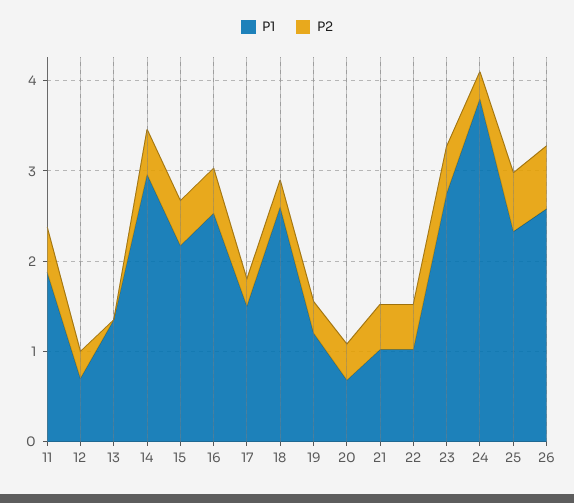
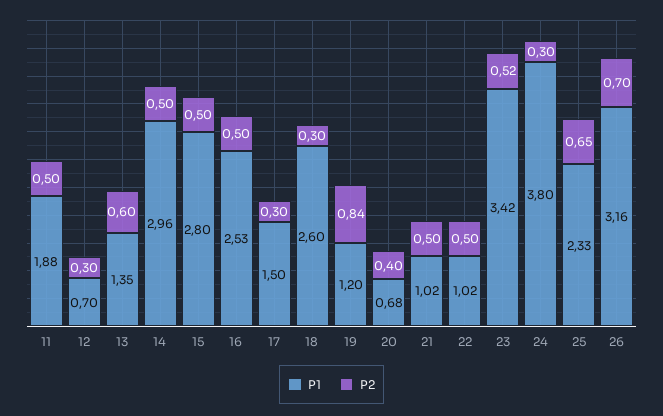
  {
    "P1": {
      "11": 1.88,
      "12": 0.7,
      "13": 1.35,
      "14": 2.96,
-     "15": 2.2,
+     "15": 2.8,
      "16": 2.53,
      "17": 1.5,
      "18": 2.6,
      "19": 1.2,
      "20": 0.68,
      "21": 1.02,
      "22": 1.02,
-     "23": 2.8,
+     "23": 3.42,
      "24": 3.8,
      "25": 2.33,
-     "26": 2.6
+     "26": 3.16
    },
    "P2": {
      "11": 0.5,
      "12": 0.3,
-     "13": 0,
+     "13": 0.6,
      "14": 0.5,
      "15": 0.5,
      "16": 0.5,
      "17": 0.3,
      "18": 0.3,
-     "19": 0.4,
+     "19": 0.84,
      "20": 0.4,
      "21": 0.5,
      "22": 0.5,
      "23": 0.52,
      "24": 0.3,
      "25": 0.65,
      "26": 0.7
    }
  }

